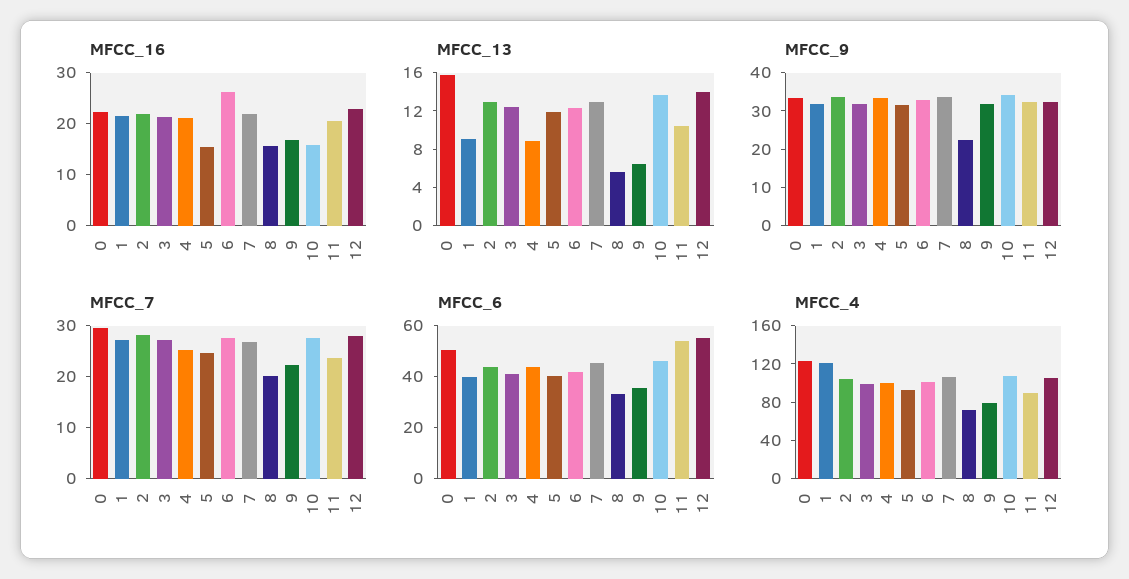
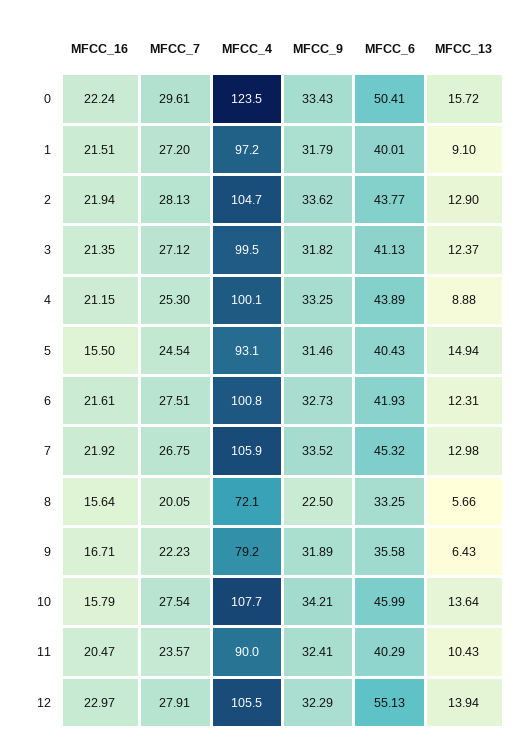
  {
    "MFCC_16": {
      "0": 22.24,
      "1": 21.51,
      "2": 21.94,
      "3": 21.35,
      "4": 21.15,
      "5": 15.5,
-     "6": 26,
+     "6": 21.61,
      "7": 21.92,
      "8": 15.64,
      "9": 16.71,
      "10": 15.79,
      "11": 20.47,
      "12": 22.97
    },
    "MFCC_13": {
      "0": 15.72,
      "1": 9.1,
      "2": 12.9,
      "3": 12.37,
      "4": 8.88,
-     "5": 12,
+     "5": 14.94,
      "6": 12.31,
      "7": 12.98,
      "8": 5.66,
      "9": 6.43,
      "10": 13.64,
      "11": 10.43,
      "12": 13.94
    },
    "MFCC_9": {
      "0": 33.43,
      "1": 31.79,
      "2": 33.62,
      "3": 31.82,
      "4": 33.25,
      "5": 31.46,
      "6": 32.73,
      "7": 33.52,
      "8": 22.5,
      "9": 31.89,
      "10": 34.21,
      "11": 32.41,
      "12": 32.29
    },
    "MFCC_7": {
      "0": 29.61,
      "1": 27.2,
      "2": 28.13,
      "3": 27.12,
      "4": 25.3,
      "5": 24.54,
      "6": 27.51,
      "7": 26.75,
      "8": 20.05,
      "9": 22.23,
      "10": 27.54,
      "11": 23.57,
      "12": 27.91
    },
    "MFCC_6": {
      "0": 50.41,
      "1": 40.01,
      "2": 43.77,
      "3": 41.13,
      "4": 43.89,
      "5": 40.43,
      "6": 41.93,
      "7": 45.32,
      "8": 33.25,
      "9": 35.58,
      "10": 45.99,
-     "11": 55,
+     "11": 40.29,
      "12": 55.13
    },
    "MFCC_4": {
      "0": 123.5,
-     "1": 120,
+     "1": 97.2,
      "2": 104.7,
      "3": 99.5,
      "4": 100.1,
      "5": 93.1,
      "6": 100.8,
      "7": 105.9,
      "8": 72.1,
      "9": 79.2,
      "10": 107.7,
      "11": 90,
      "12": 105.5
    }
  }

